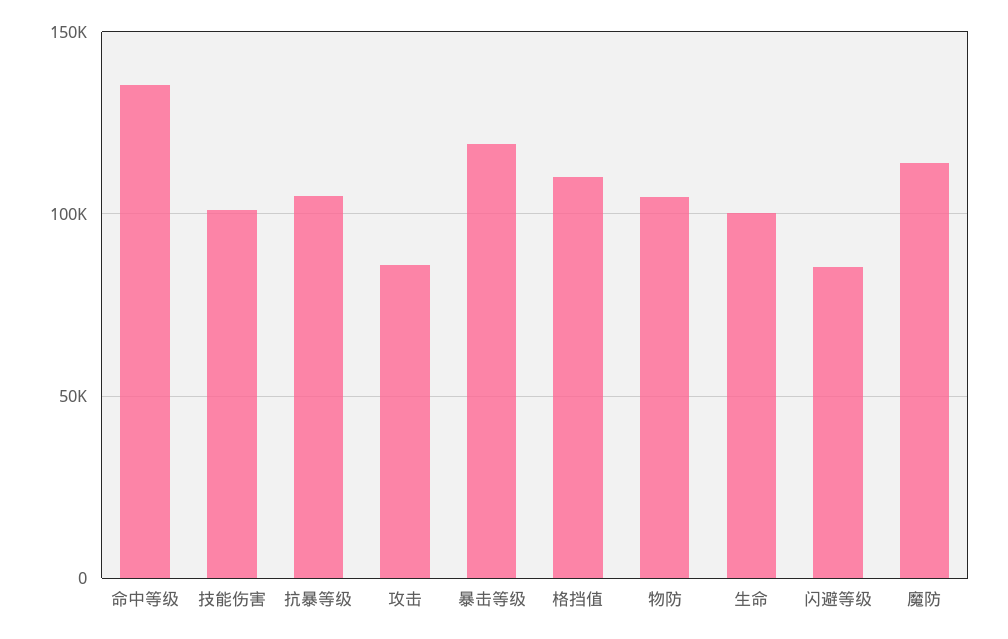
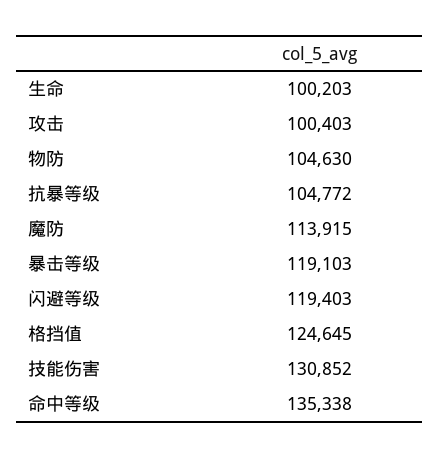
  {
    "命中等级": 135338,
-   "技能伤害": 100000,
+   "技能伤害": 130852,
    "抗暴等级": 104772,
-   "攻击": 85000,
+   "攻击": 100403,
    "暴击等级": 119103,
-   "格挡值": 110000,
+   "格挡值": 124645,
    "物防": 104630,
    "生命": 100203,
-   "闪避等级": 85000,
+   "闪避等级": 119403,
    "魔防": 113915
  }

